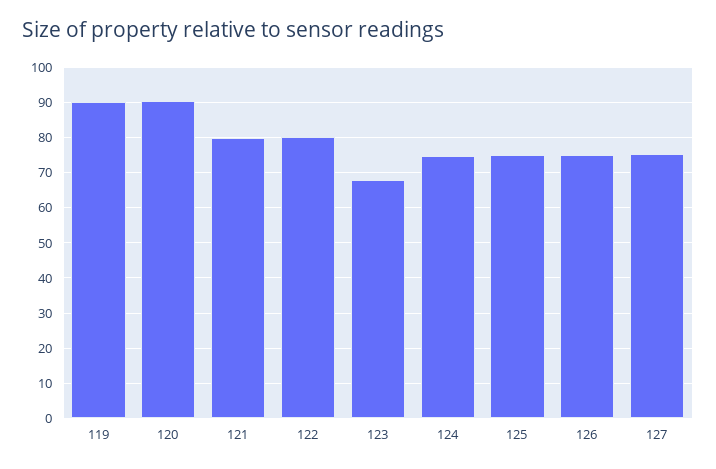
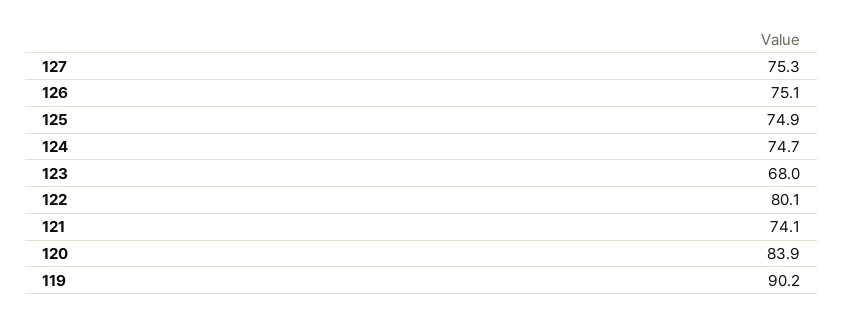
  {
    "119": 90.2,
-   "120": 90,
+   "120": 83.9,
-   "121": 80,
+   "121": 74.1,
    "122": 80.1,
    "123": 68,
    "124": 74.7,
    "125": 74.9,
    "126": 75.1,
    "127": 75.3
  }

